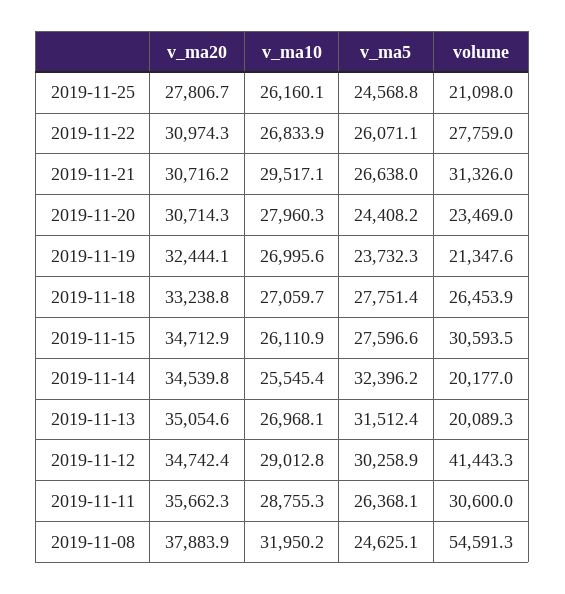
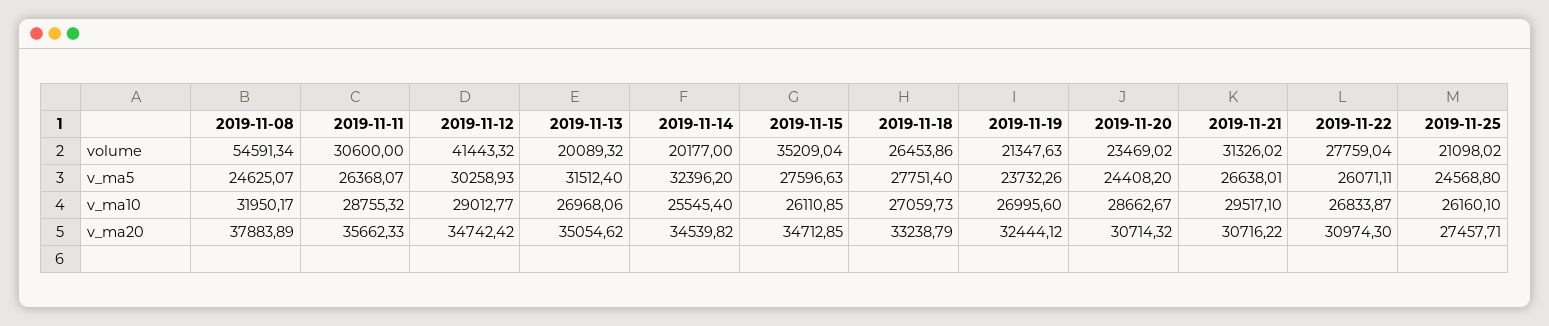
  {
    "v_ma20": {
-     "2019-11-25": 27806.7,
+     "2019-11-25": 27457.71,
      "2019-11-22": 30974.3,
      "2019-11-21": 30716.22,
      "2019-11-20": 30714.32,
      "2019-11-19": 32444.12,
      "2019-11-18": 33238.79,
      "2019-11-15": 34712.85,
      "2019-11-14": 34539.82,
      "2019-11-13": 35054.62,
      "2019-11-12": 34742.42,
      "2019-11-11": 35662.33,
      "2019-11-08": 37883.89
    },
    "v_ma10": {
      "2019-11-25": 26160.1,
      "2019-11-22": 26833.87,
      "2019-11-21": 29517.1,
-     "2019-11-20": 27960.3,
+     "2019-11-20": 28662.67,
      "2019-11-19": 26995.6,
      "2019-11-18": 27059.73,
      "2019-11-15": 26110.85,
      "2019-11-14": 25545.4,
      "2019-11-13": 26968.06,
      "2019-11-12": 29012.77,
      "2019-11-11": 28755.32,
      "2019-11-08": 31950.17
    },
    "v_ma5": {
      "2019-11-25": 24568.8,
      "2019-11-22": 26071.11,
      "2019-11-21": 26638.01,
      "2019-11-20": 24408.2,
      "2019-11-19": 23732.26,
      "2019-11-18": 27751.4,
      "2019-11-15": 27596.63,
      "2019-11-14": 32396.2,
      "2019-11-13": 31512.4,
      "2019-11-12": 30258.93,
      "2019-11-11": 26368.07,
      "2019-11-08": 24625.07
    },
    "volume": {
      "2019-11-25": 21098.02,
      "2019-11-22": 27759.04,
      "2019-11-21": 31326.02,
      "2019-11-20": 23469.02,
      "2019-11-19": 21347.63,
      "2019-11-18": 26453.86,
-     "2019-11-15": 30593.5,
+     "2019-11-15": 35209.04,
      "2019-11-14": 20177,
      "2019-11-13": 20089.32,
      "2019-11-12": 41443.32,
      "2019-11-11": 30600,
      "2019-11-08": 54591.34
    }
  }

